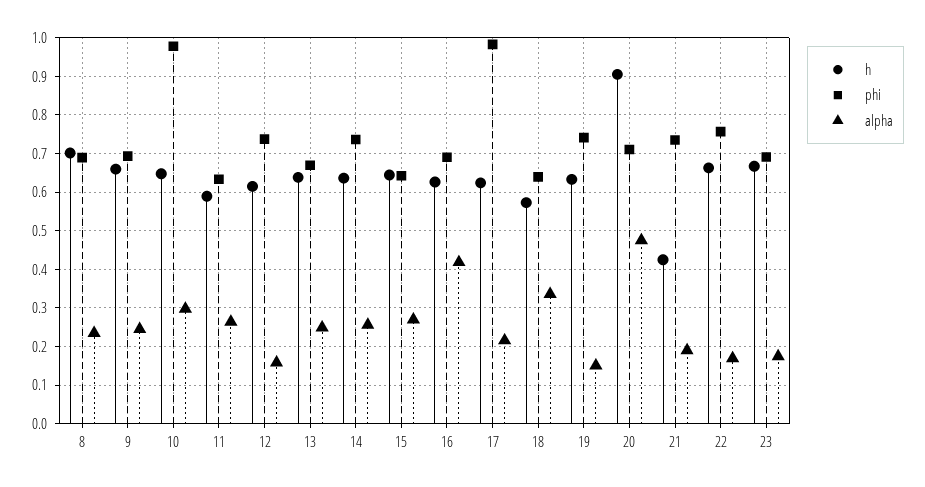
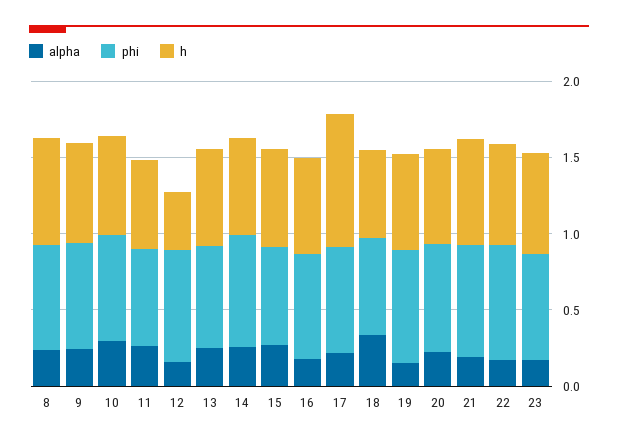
  {
    "h": {
      "8": 0.7,
      "9": 0.66,
      "10": 0.64,
      "11": 0.58,
-     "12": 0.62,
+     "12": 0.4,
      "13": 0.64,
      "14": 0.64,
      "15": 0.64,
      "16": 0.62,
-     "17": 0.62,
+     "17": 0.9,
      "18": 0.58,
      "19": 0.64,
-     "20": 0.9,
+     "20": 0.6,
-     "21": 0.42,
+     "21": 0.7,
      "22": 0.66,
      "23": 0.66
    },
    "phi": {
      "8": 0.68,
      "9": 0.7,
-     "10": 0.98,
+     "10": 0.7,
      "11": 0.64,
      "12": 0.74,
      "13": 0.66,
      "14": 0.74,
      "15": 0.64,
      "16": 0.7,
-     "17": 0.98,
+     "17": 0.7,
      "18": 0.64,
      "19": 0.74,
      "20": 0.72,
      "21": 0.74,
      "22": 0.76,
      "23": 0.7
    },
    "alpha": {
      "8": 0.24,
      "9": 0.24,
      "10": 0.3,
      "11": 0.26,
      "12": 0.16,
      "13": 0.24,
      "14": 0.26,
      "15": 0.26,
-     "16": 0.42,
+     "16": 0.2,
      "17": 0.22,
      "18": 0.34,
      "19": 0.16,
-     "20": 0.48,
+     "20": 0.2,
      "21": 0.2,
      "22": 0.16,
      "23": 0.18
    }
  }

